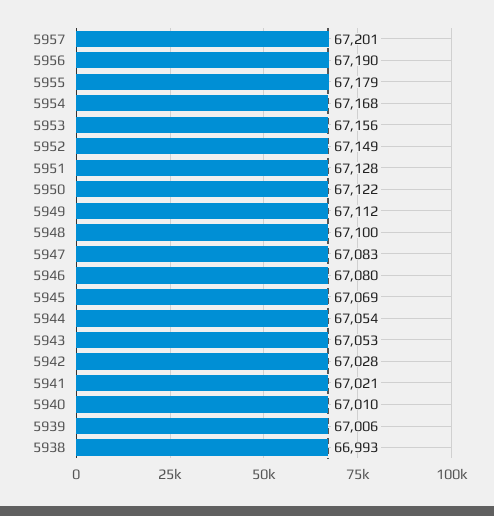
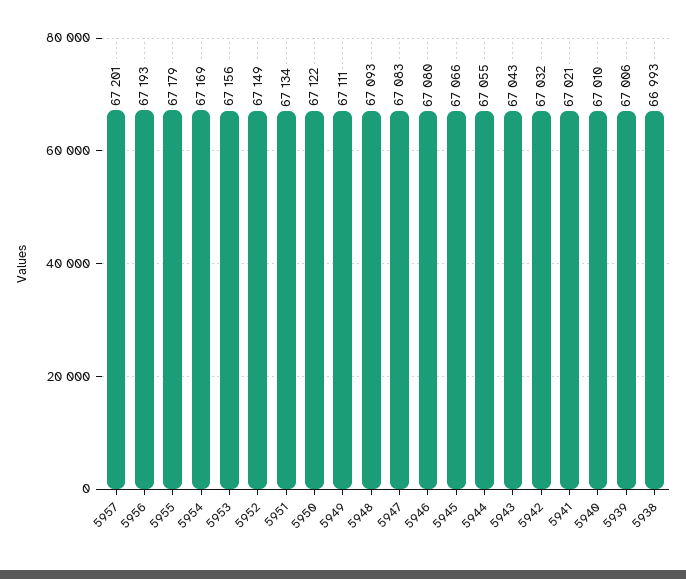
  {
    "5957": 67201,
-   "5956": 67190,
+   "5956": 67193,
    "5955": 67179,
-   "5954": 67168,
+   "5954": 67169,
    "5953": 67156,
    "5952": 67149,
-   "5951": 67128,
+   "5951": 67134,
    "5950": 67122,
-   "5949": 67112,
+   "5949": 67111,
-   "5948": 67100,
+   "5948": 67093,
    "5947": 67083,
    "5946": 67080,
-   "5945": 67069,
+   "5945": 67066,
-   "5944": 67054,
+   "5944": 67055,
-   "5943": 67053,
+   "5943": 67043,
-   "5942": 67028,
+   "5942": 67032,
    "5941": 67021,
    "5940": 67010,
    "5939": 67006,
    "5938": 66993
  }

